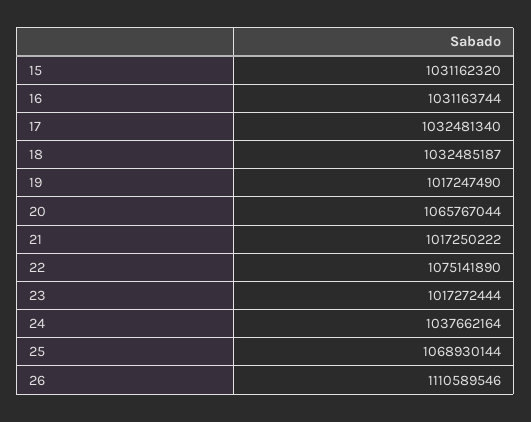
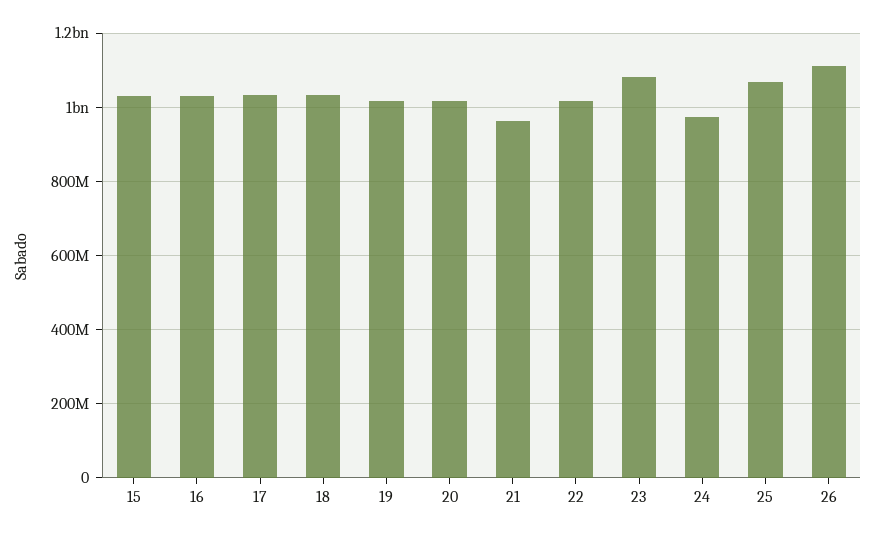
  {
    "15": 1031162320,
    "16": 1031163744,
    "17": 1032481340,
    "18": 1032485187,
    "19": 1017247490,
-   "20": 1065767044,
+   "20": 1020000000,
-   "21": 1017250222,
+   "21": 960000000,
-   "22": 1075141890,
+   "22": 1020000000,
-   "23": 1017272444,
+   "23": 1080000000,
-   "24": 1037662164,
+   "24": 980000000,
    "25": 1068930144,
    "26": 1110589546
  }

